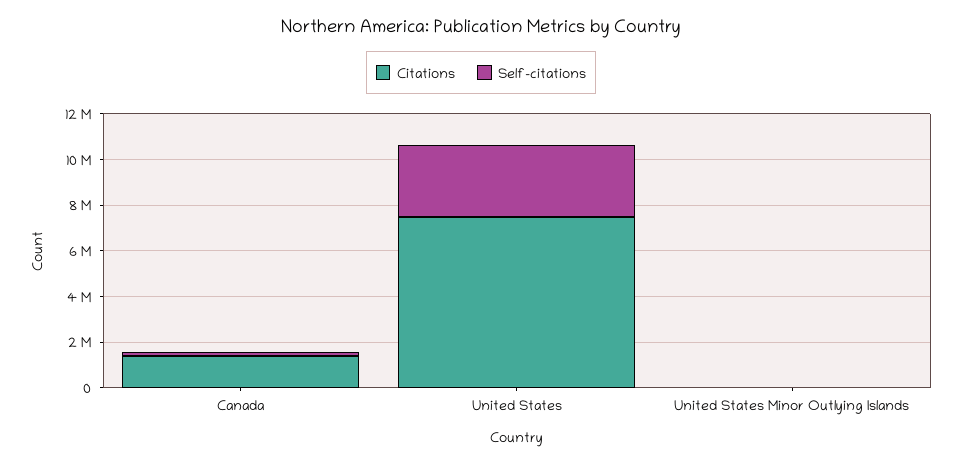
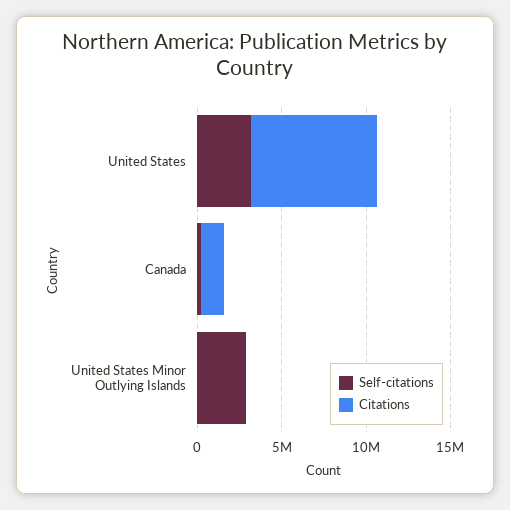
  {
    "Citations": {
      "Canada": 1500000,
      "United States": 7500000,
      "United States Minor Outlying Islands": 0
    },
    "Self-citations": {
      "Canada": 0,
      "United States": 3000000,
-     "United States Minor Outlying Islands": 0
+     "United States Minor Outlying Islands": 3000000
    }
  }

